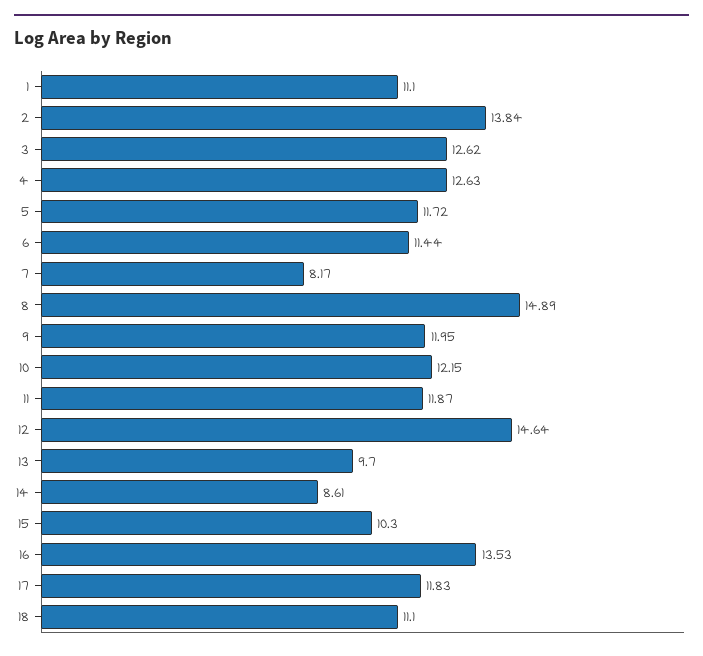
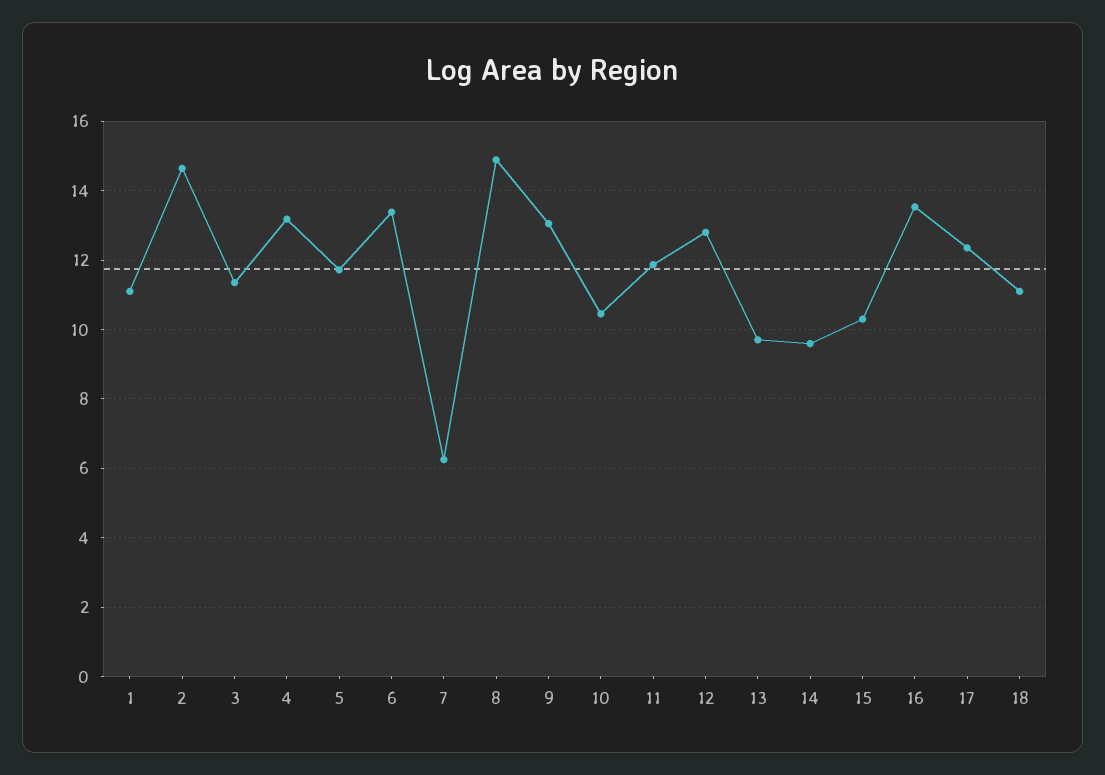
  {
    "1": 11.1,
-   "2": 13.84,
+   "2": 14.6,
-   "3": 12.62,
+   "3": 11.4,
-   "4": 12.63,
+   "4": 13.2,
    "5": 11.72,
-   "6": 11.44,
+   "6": 13.4,
-   "7": 8.17,
+   "7": 6.2,
    "8": 14.89,
-   "9": 11.95,
+   "9": 13,
-   "10": 12.15,
+   "10": 10.4,
    "11": 11.87,
-   "12": 14.64,
+   "12": 12.8,
    "13": 9.7,
-   "14": 8.61,
+   "14": 9.6,
    "15": 10.3,
    "16": 13.53,
-   "17": 11.83,
+   "17": 12.4,
    "18": 11.1
  }

